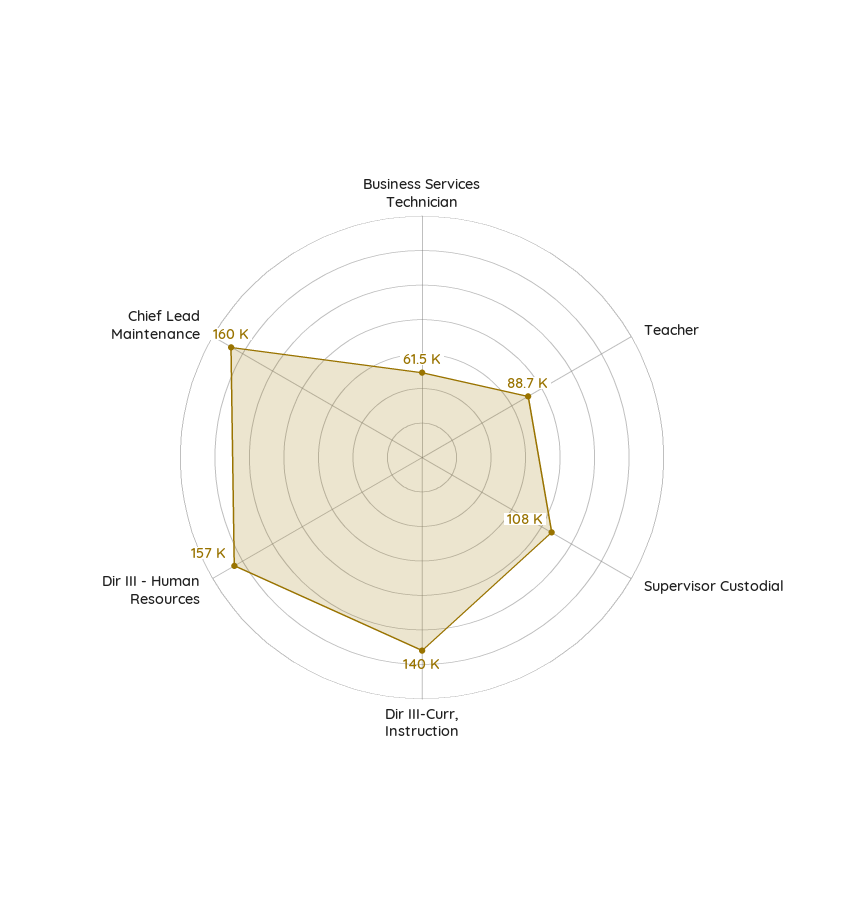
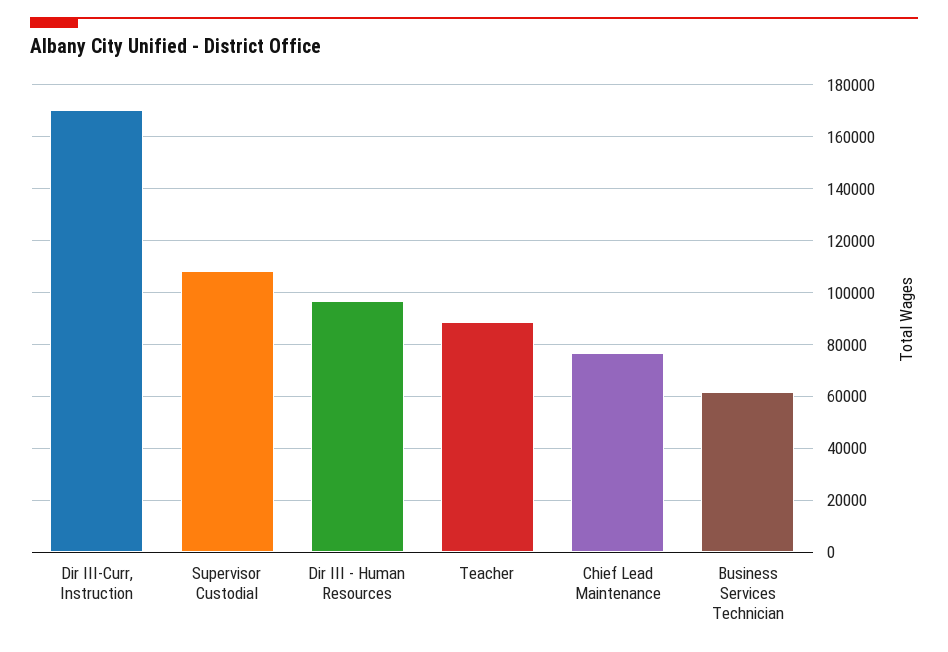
  {
    "Business Services Technician": 61500,
    "Teacher": 88700,
    "Supervisor Custodial": 108000,
-   "Dir III-Curr, Instruction": 140000,
+   "Dir III-Curr, Instruction": 170000,
-   "Dir III - Human Resources": 157000,
+   "Dir III - Human Resources": 97500,
-   "Chief Lead Maintenance": 160000
+   "Chief Lead Maintenance": 77500
  }

